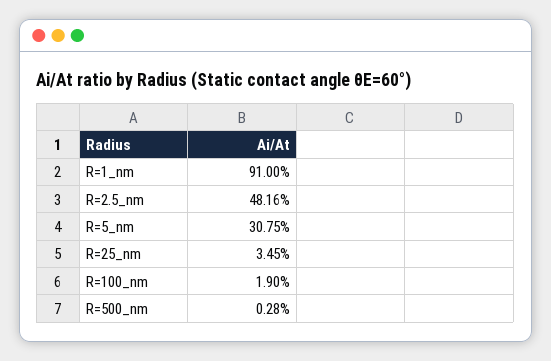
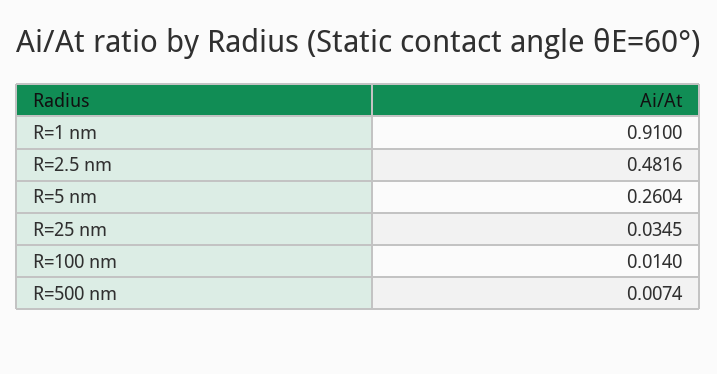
  {
    "R=1_nm": 0.91,
    "R=2.5_nm": 0.4816,
-   "R=5_nm": 0.3075,
+   "R=5_nm": 0.2604,
    "R=25_nm": 0.0345,
-   "R=100_nm": 0.019,
+   "R=100_nm": 0.014,
-   "R=500_nm": 0.0028
+   "R=500_nm": 0.0074
  }

